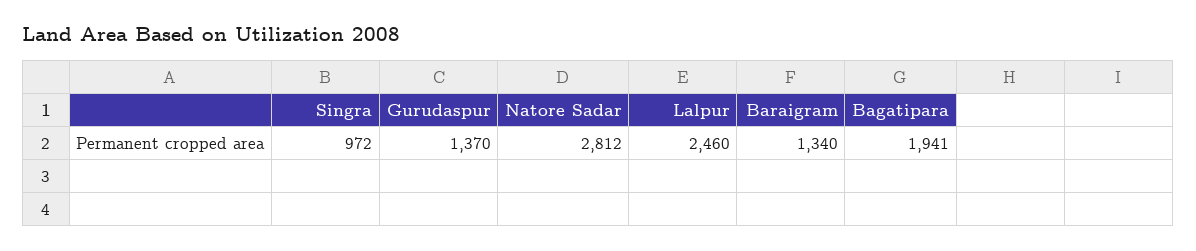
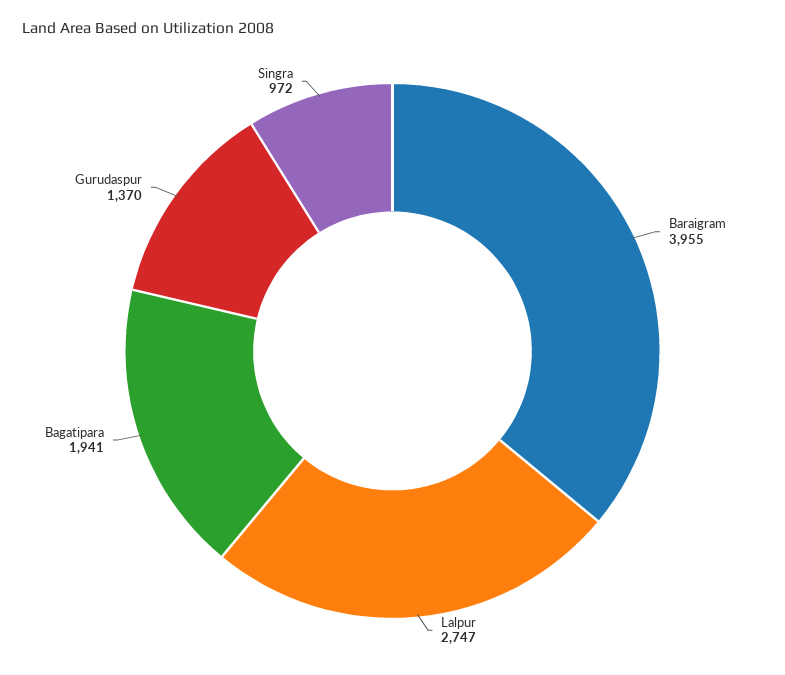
  {
    "Singra": 972,
    "Gurudaspur": 1370,
-   "Natore Sadar": 2812,
-   "Lalpur": 2460,
+   "Lalpur": 2747,
-   "Baraigram": 1340,
+   "Baraigram": 3955,
    "Bagatipara": 1941
  }

